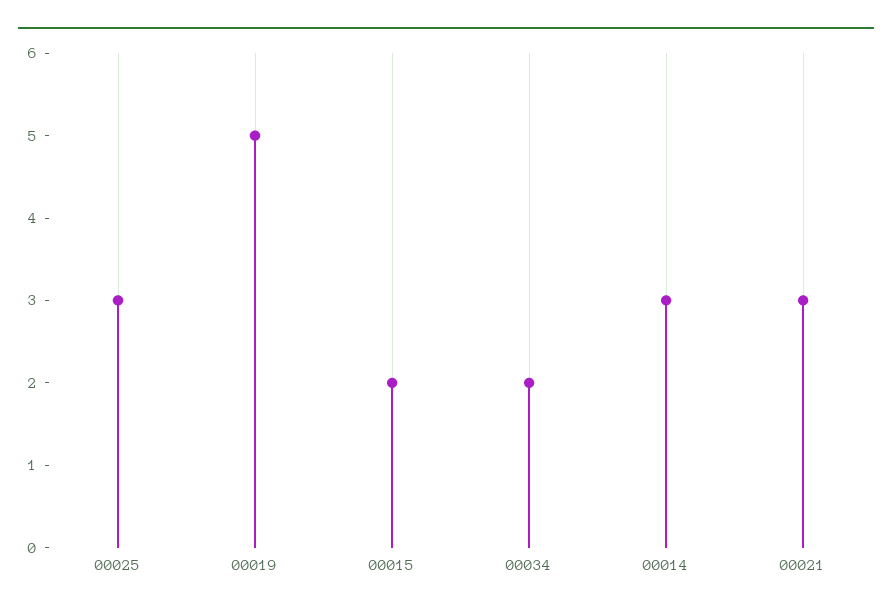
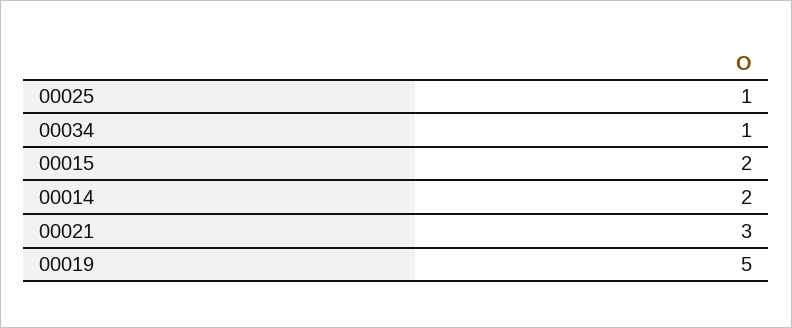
  {
-   "00025": 3,
+   "00025": 1,
    "00019": 5,
    "00015": 2,
-   "00034": 2,
+   "00034": 1,
-   "00014": 3,
+   "00014": 2,
    "00021": 3
  }

